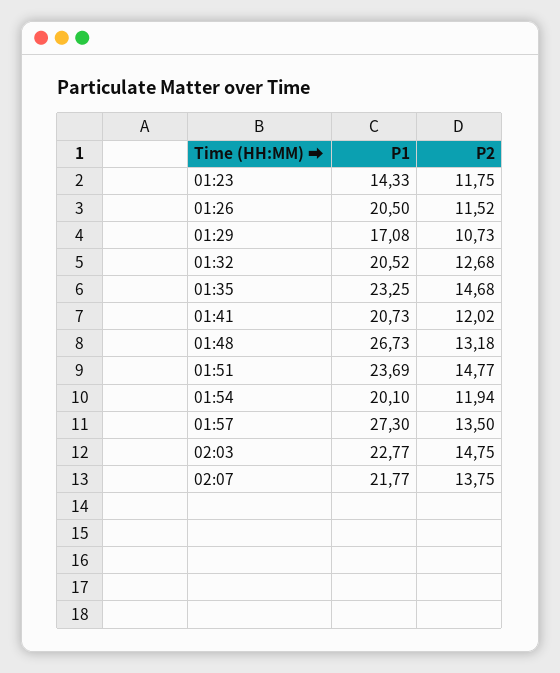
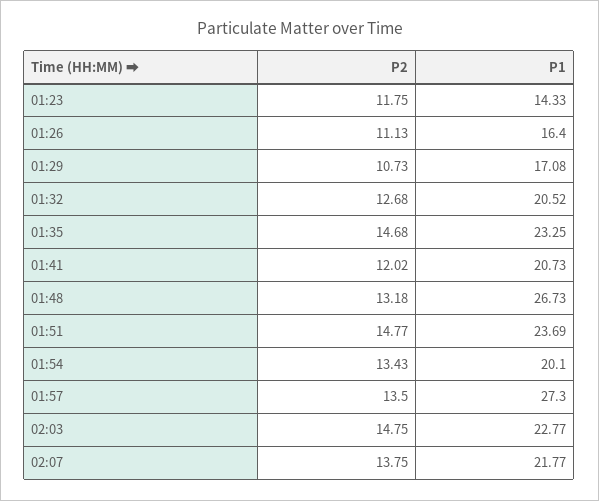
  {
    "P1": {
      "01:23": 14.33,
-     "01:26": 20.5,
+     "01:26": 16.4,
      "01:29": 17.08,
      "01:32": 20.52,
      "01:35": 23.25,
      "01:41": 20.73,
      "01:48": 26.73,
      "01:51": 23.69,
      "01:54": 20.1,
      "01:57": 27.3,
      "02:03": 22.77,
      "02:07": 21.77
    },
    "P2": {
      "01:23": 11.75,
-     "01:26": 11.52,
+     "01:26": 11.13,
      "01:29": 10.73,
      "01:32": 12.68,
      "01:35": 14.68,
      "01:41": 12.02,
      "01:48": 13.18,
      "01:51": 14.77,
-     "01:54": 11.94,
+     "01:54": 13.43,
      "01:57": 13.5,
      "02:03": 14.75,
      "02:07": 13.75
    }
  }

